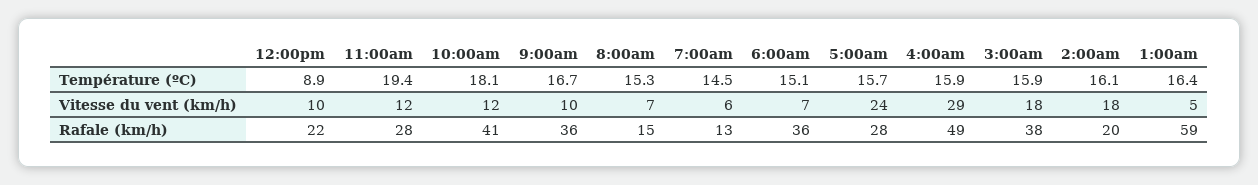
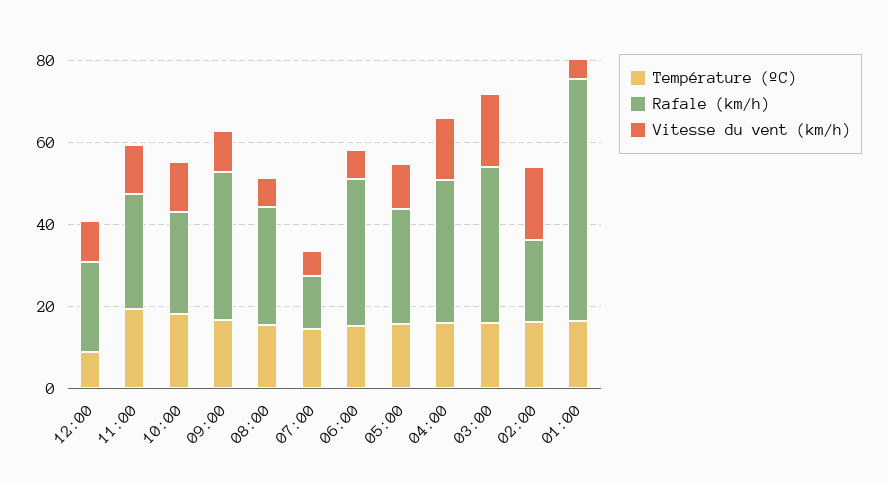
  {
    "Température (ºC)": {
      "12:00pm": 8.9,
      "11:00am": 19.4,
      "10:00am": 18.1,
      "9:00am": 16.7,
      "8:00am": 15.3,
      "7:00am": 14.5,
      "6:00am": 15.1,
      "5:00am": 15.7,
      "4:00am": 15.9,
      "3:00am": 15.9,
      "2:00am": 16.1,
      "1:00am": 16.4
    },
    "Vitesse du vent (km/h)": {
      "12:00pm": 10,
      "11:00am": 12,
      "10:00am": 12,
      "9:00am": 10,
      "8:00am": 7,
      "7:00am": 6,
      "6:00am": 7,
-     "5:00am": 24,
+     "5:00am": 10,
-     "4:00am": 29,
+     "4:00am": 15,
      "3:00am": 18,
      "2:00am": 18,
      "1:00am": 5
    },
    "Rafale (km/h)": {
      "12:00pm": 22,
      "11:00am": 28,
-     "10:00am": 41,
+     "10:00am": 25,
      "9:00am": 36,
-     "8:00am": 15,
+     "8:00am": 30,
      "7:00am": 13,
      "6:00am": 36,
      "5:00am": 28,
-     "4:00am": 49,
+     "4:00am": 35,
      "3:00am": 38,
      "2:00am": 20,
      "1:00am": 59
    }
  }

